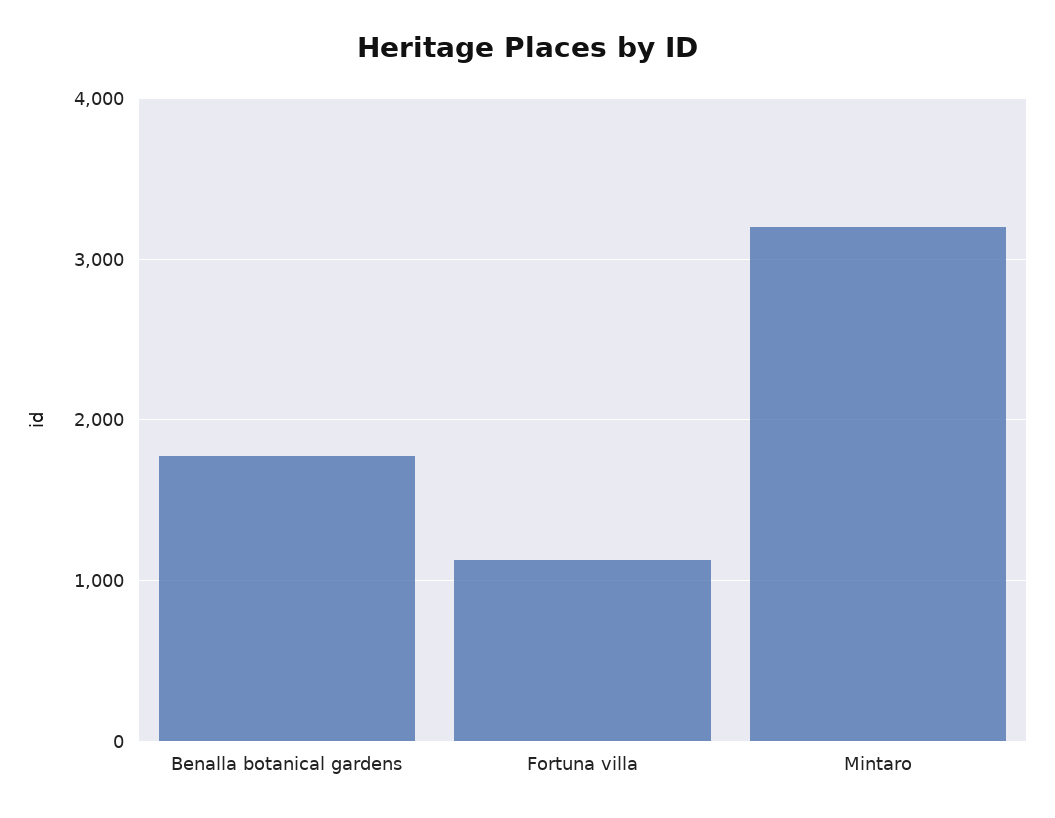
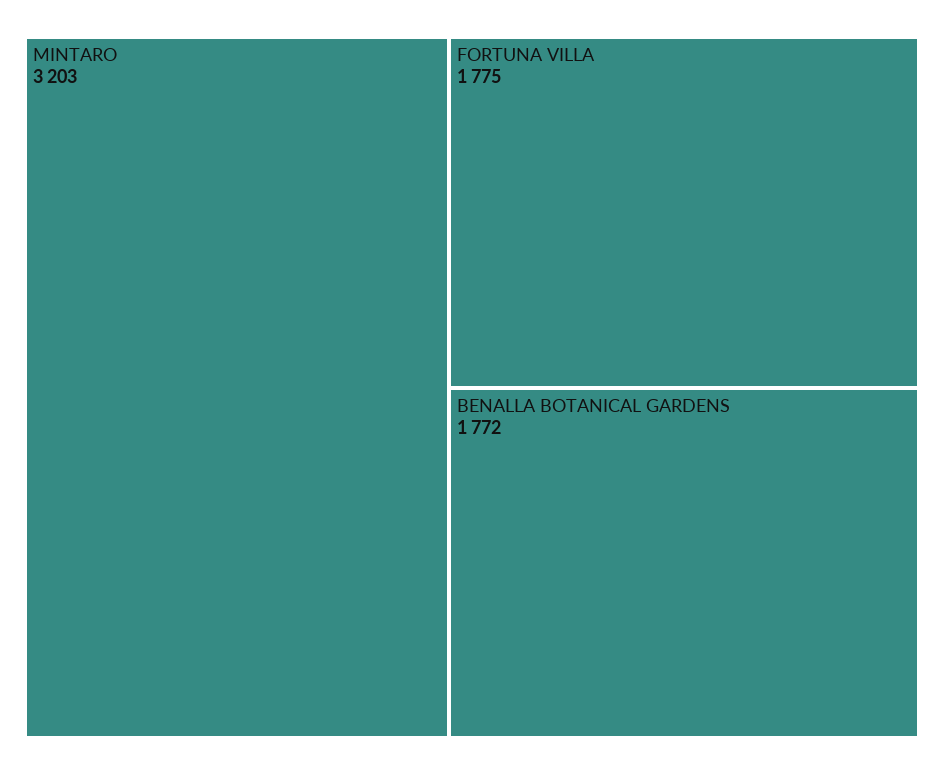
  {
    "Benalla botanical gardens": 1772,
-   "Fortuna villa": 1100,
+   "Fortuna villa": 1775,
    "Mintaro": 3203
  }

